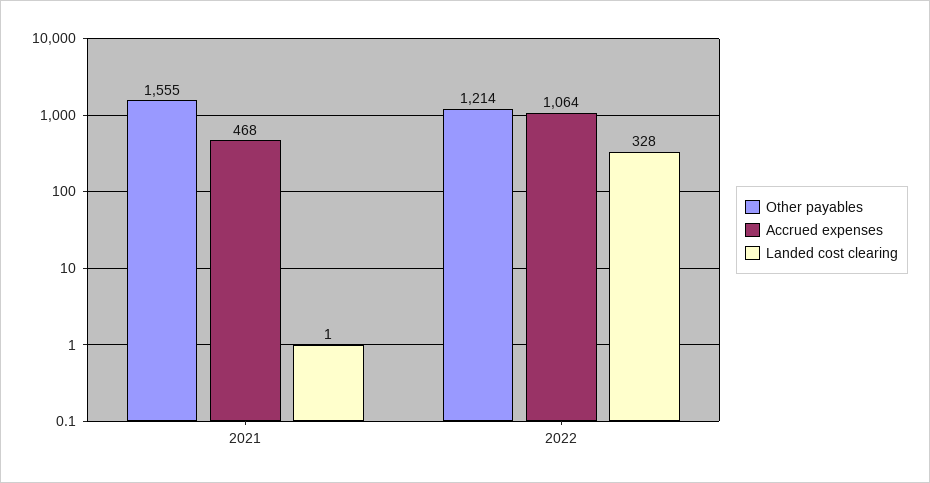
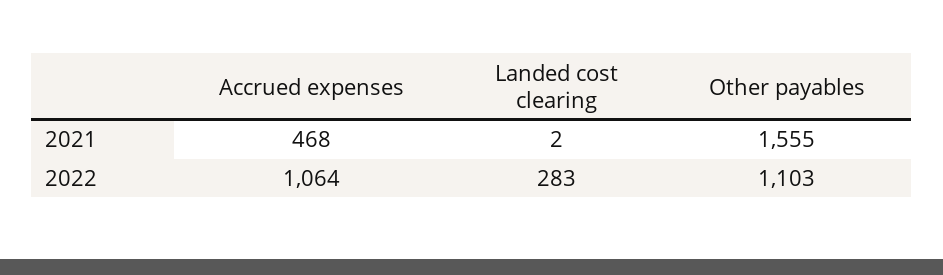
  {
    "Other payables": {
      "2021": 1555,
-     "2022": 1214
+     "2022": 1103
    },
    "Accrued expenses": {
      "2021": 468,
      "2022": 1064
    },
    "Landed cost clearing": {
-     "2021": 1,
+     "2021": 2,
-     "2022": 328
+     "2022": 283
    }
  }

